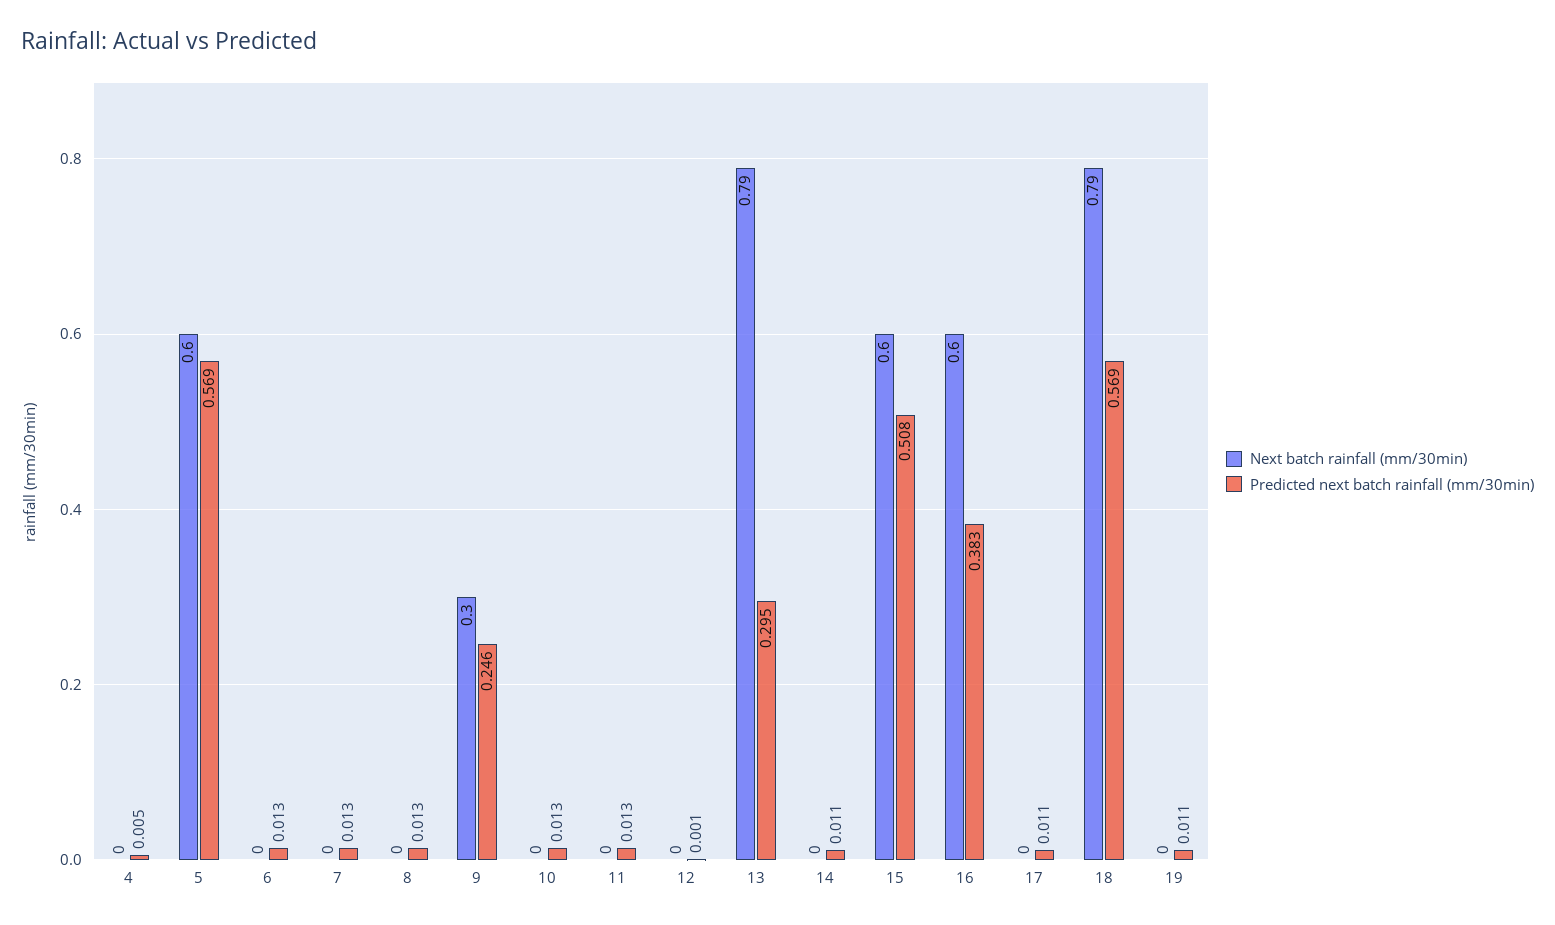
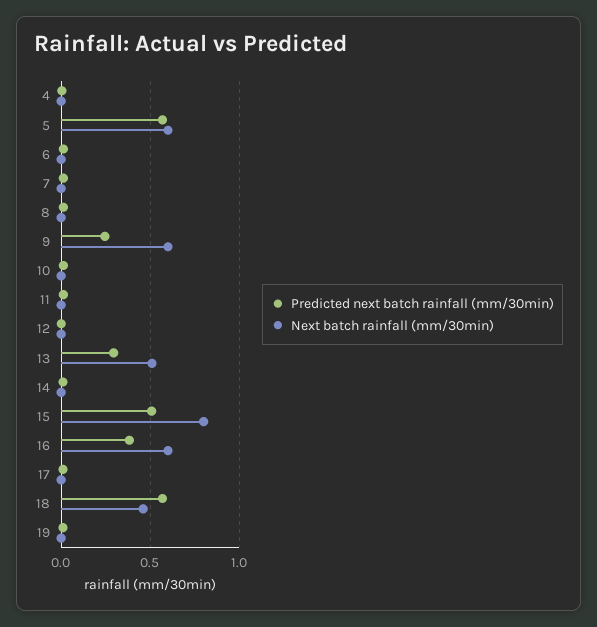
  {
    "Next batch rainfall (mm/30min)": {
      "4": 0,
      "5": 0.6,
      "6": 0,
      "7": 0,
      "8": 0,
-     "9": 0.3,
+     "9": 0.6,
      "10": 0,
      "11": 0,
      "12": 0,
-     "13": 0.79,
+     "13": 0.5,
      "14": 0,
-     "15": 0.6,
+     "15": 0.8,
      "16": 0.6,
      "17": 0,
-     "18": 0.79,
+     "18": 0.45,
      "19": 0
    },
    "Predicted next batch rainfall (mm/30min)": {
      "4": 0.005,
      "5": 0.569,
      "6": 0.013,
      "7": 0.013,
      "8": 0.013,
      "9": 0.246,
      "10": 0.013,
      "11": 0.013,
      "12": 0.001,
      "13": 0.295,
      "14": 0.011,
      "15": 0.508,
      "16": 0.383,
      "17": 0.011,
      "18": 0.569,
      "19": 0.011
    }
  }

